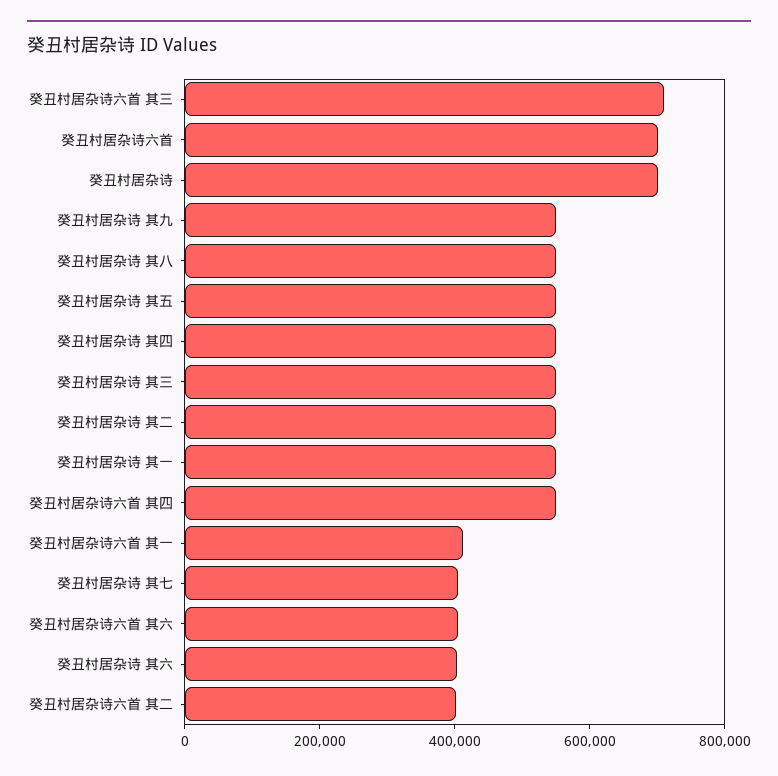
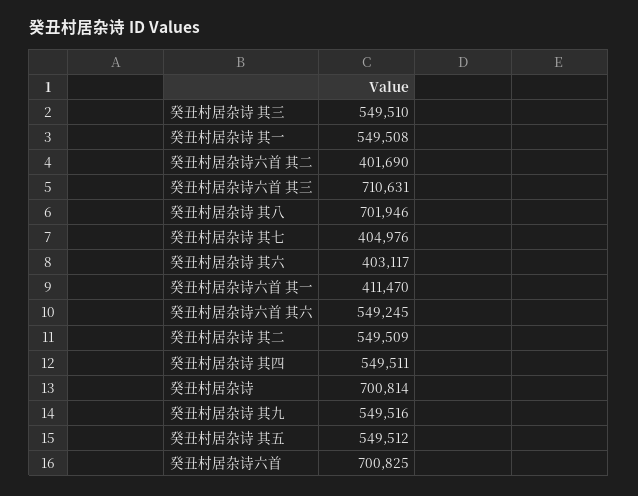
  {
    "癸丑村居杂诗六首 其三": 710631,
    "癸丑村居杂诗六首": 700825,
    "癸丑村居杂诗": 700814,
    "癸丑村居杂诗 其九": 549516,
-   "癸丑村居杂诗 其八": 550000,
+   "癸丑村居杂诗 其八": 701946,
    "癸丑村居杂诗 其五": 549512,
    "癸丑村居杂诗 其四": 549511,
    "癸丑村居杂诗 其三": 549510,
    "癸丑村居杂诗 其二": 549509,
    "癸丑村居杂诗 其一": 549508,
-   "癸丑村居杂诗六首 其四": 550000,
    "癸丑村居杂诗六首 其一": 411470,
    "癸丑村居杂诗 其七": 404976,
-   "癸丑村居杂诗六首 其六": 400000,
+   "癸丑村居杂诗六首 其六": 549245,
    "癸丑村居杂诗 其六": 403117,
    "癸丑村居杂诗六首 其二": 401690
  }

